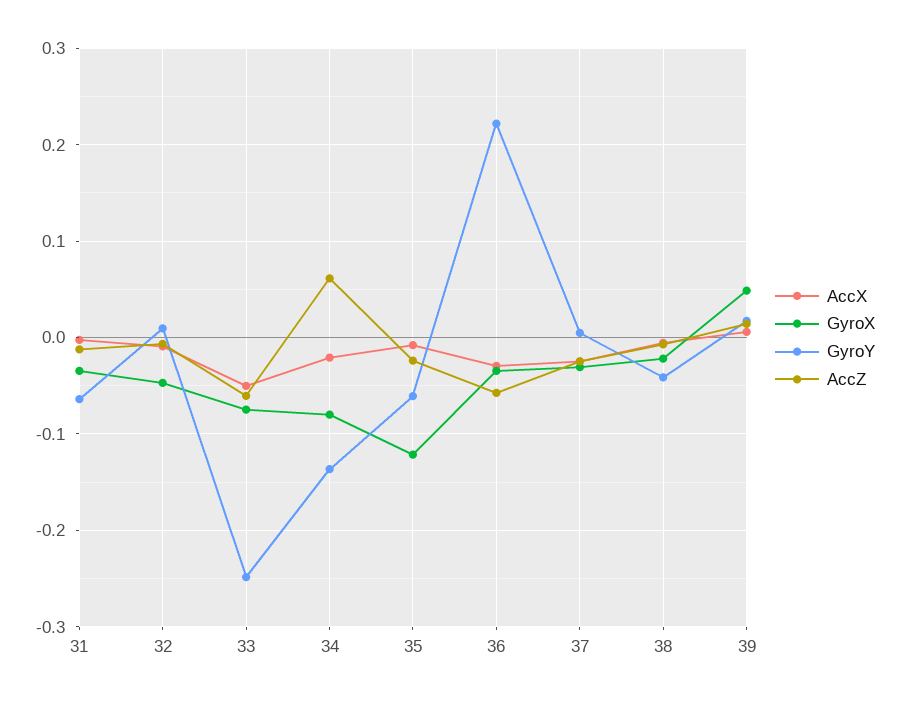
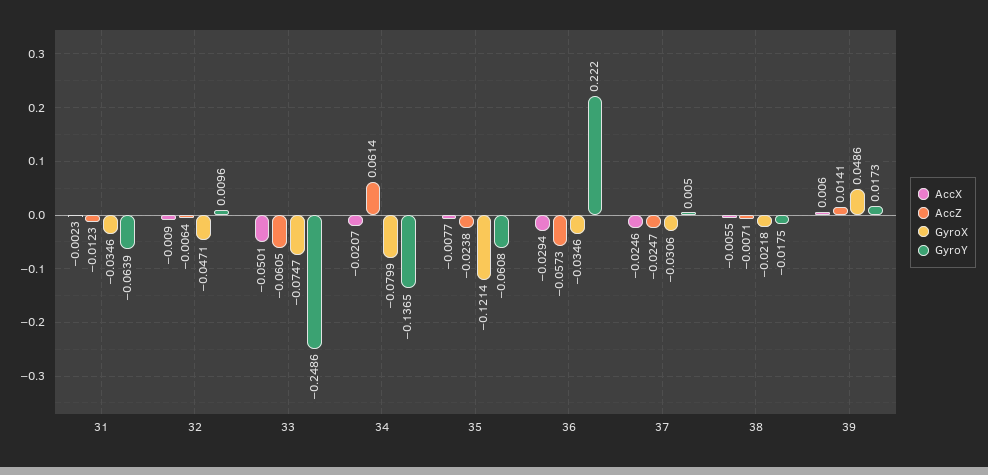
  {
    "AccX": {
      "31": -0.0023,
      "32": -0.009,
      "33": -0.0501,
      "34": -0.0207,
      "35": -0.0077,
      "36": -0.0294,
      "37": -0.0246,
      "38": -0.0055,
      "39": 0.006
    },
    "GyroX": {
      "31": -0.0346,
      "32": -0.0471,
      "33": -0.0747,
      "34": -0.0799,
      "35": -0.1214,
      "36": -0.0346,
      "37": -0.0306,
      "38": -0.0218,
      "39": 0.0486
    },
    "GyroY": {
      "31": -0.0639,
      "32": 0.0096,
      "33": -0.2486,
      "34": -0.1365,
      "35": -0.0608,
      "36": 0.222,
      "37": 0.005,
-     "38": -0.04,
+     "38": -0.0175,
      "39": 0.0173
    },
    "AccZ": {
      "31": -0.0123,
      "32": -0.0064,
      "33": -0.0605,
      "34": 0.0614,
      "35": -0.0238,
      "36": -0.0573,
      "37": -0.0247,
      "38": -0.0071,
      "39": 0.0141
    }
  }

